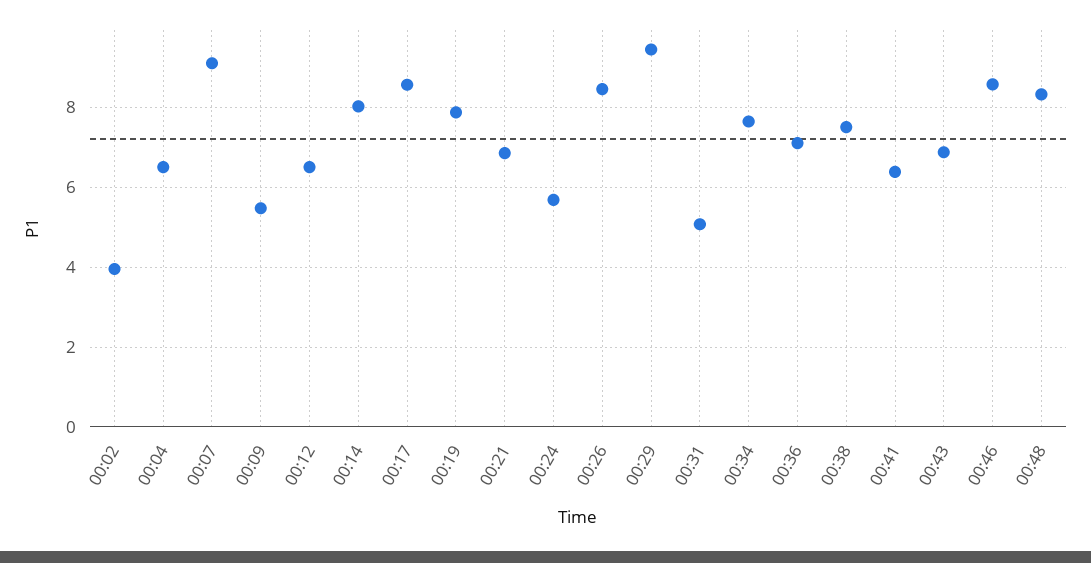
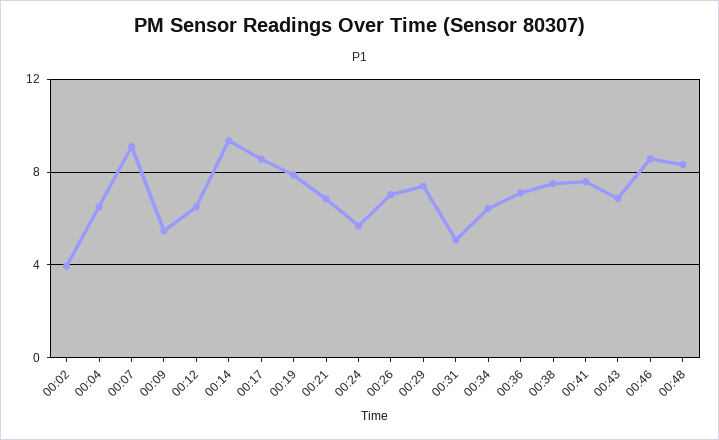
  {
    "00:02": 4,
    "00:04": 6.6,
    "00:07": 9.2,
    "00:09": 5.4,
    "00:12": 6.6,
-   "00:14": 8,
+   "00:14": 9.5,
    "00:17": 8.6,
    "00:19": 7.8,
    "00:21": 6.8,
    "00:24": 5.6,
-   "00:26": 8.4,
+   "00:26": 7,
-   "00:29": 9.4,
+   "00:29": 7.5,
    "00:31": 5,
-   "00:34": 7.6,
+   "00:34": 6.5,
    "00:36": 7.2,
    "00:38": 7.6,
-   "00:41": 6.4,
+   "00:41": 7.5,
    "00:43": 6.8,
    "00:46": 8.6,
    "00:48": 8.4
  }

